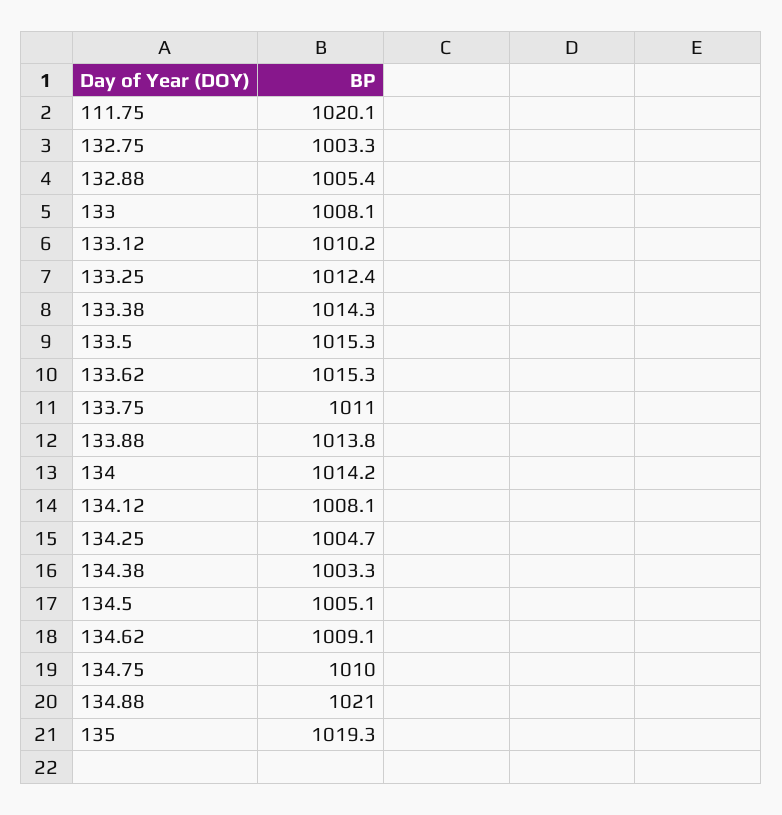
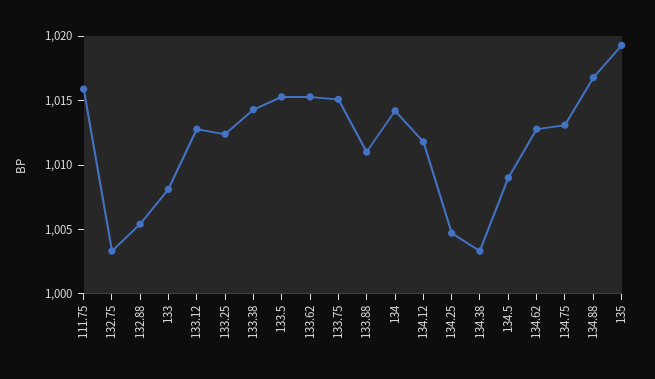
  {
-   "111.75": 1020.1,
+   "111.75": 1016,
    "132.75": 1003.3,
    "132.88": 1005.4,
    "133": 1008.1,
-   "133.12": 1010.2,
+   "133.12": 1013,
    "133.25": 1012.4,
    "133.38": 1014.3,
    "133.5": 1015.3,
    "133.62": 1015.3,
-   "133.75": 1011,
+   "133.75": 1015,
-   "133.88": 1013.8,
+   "133.88": 1011,
    "134": 1014.2,
-   "134.12": 1008.1,
+   "134.12": 1012,
    "134.25": 1004.7,
    "134.38": 1003.3,
-   "134.5": 1005.1,
+   "134.5": 1009,
-   "134.62": 1009.1,
+   "134.62": 1013,
-   "134.75": 1010,
+   "134.75": 1013,
-   "134.88": 1021,
+   "134.88": 1017,
    "135": 1019.3
  }

